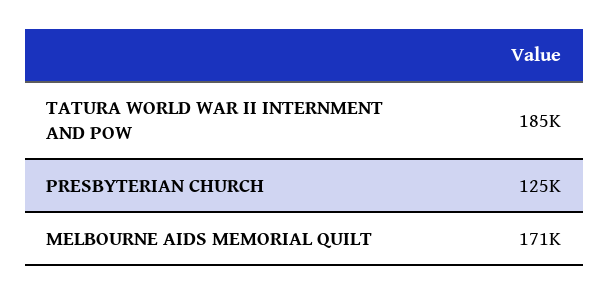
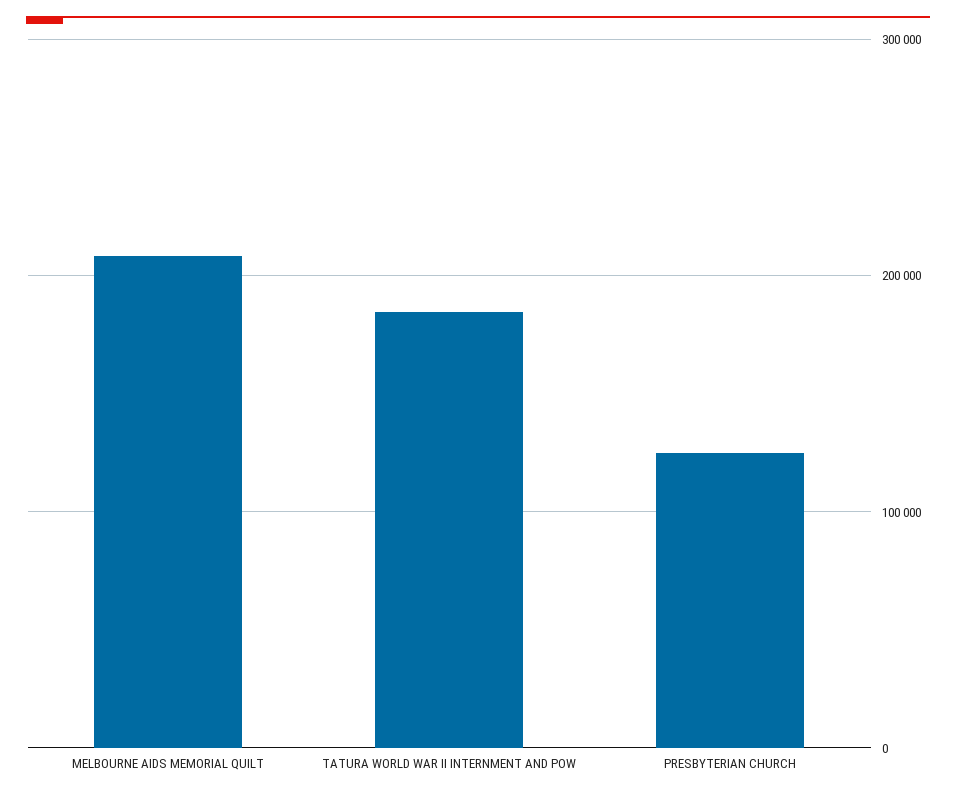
  {
    "TATURA WORLD WAR II INTERNMENT AND POW": 185000,
    "PRESBYTERIAN CHURCH": 125000,
-   "MELBOURNE AIDS MEMORIAL QUILT": 171000
+   "MELBOURNE AIDS MEMORIAL QUILT": 210000
  }

